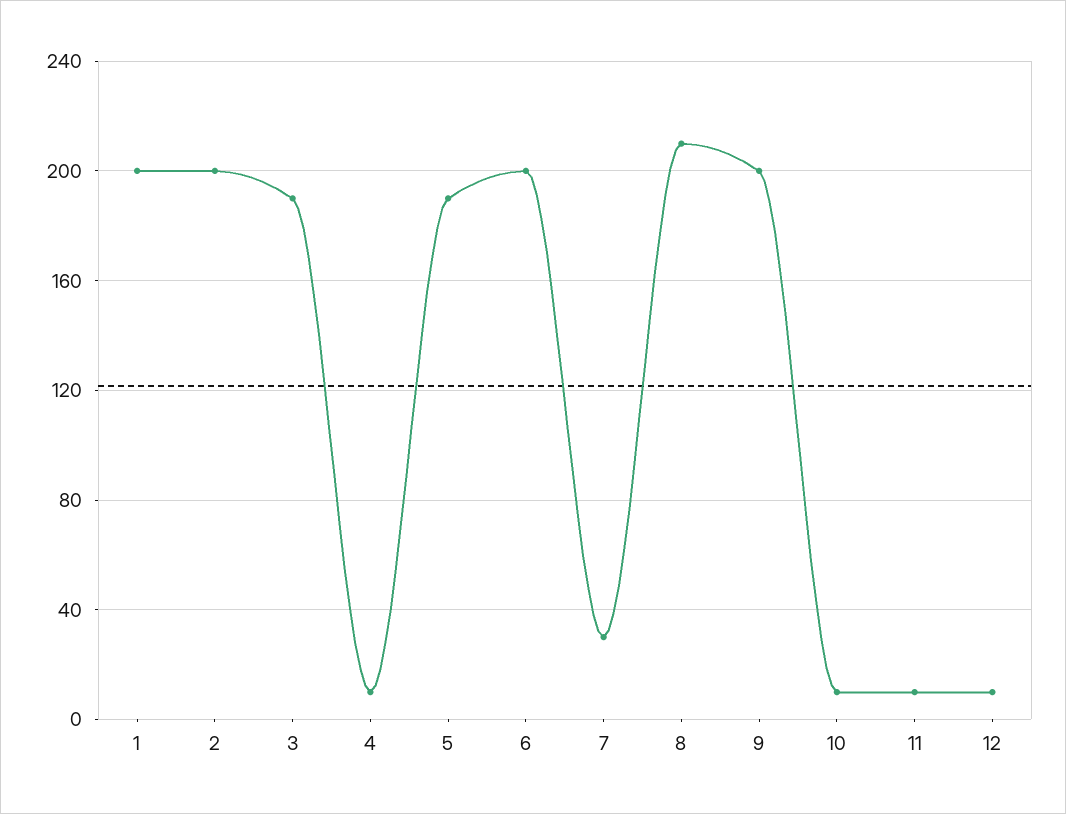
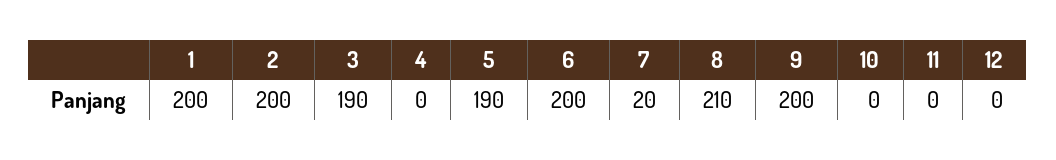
  {
    "1": 200,
    "2": 200,
    "3": 190,
-   "4": 10,
+   "4": 0,
    "5": 190,
    "6": 200,
-   "7": 30,
+   "7": 20,
    "8": 210,
    "9": 200,
-   "10": 10,
+   "10": 0,
-   "11": 10,
+   "11": 0,
-   "12": 10
+   "12": 0
  }

